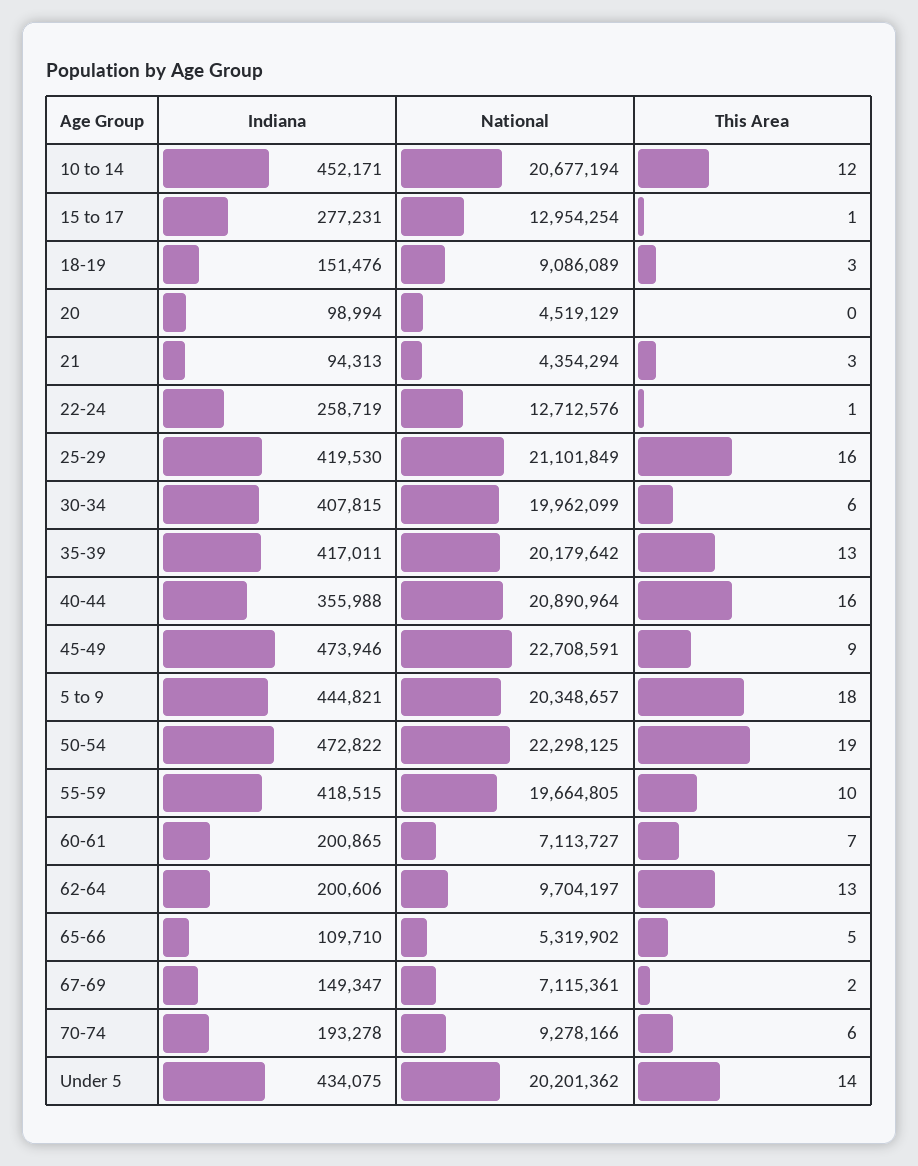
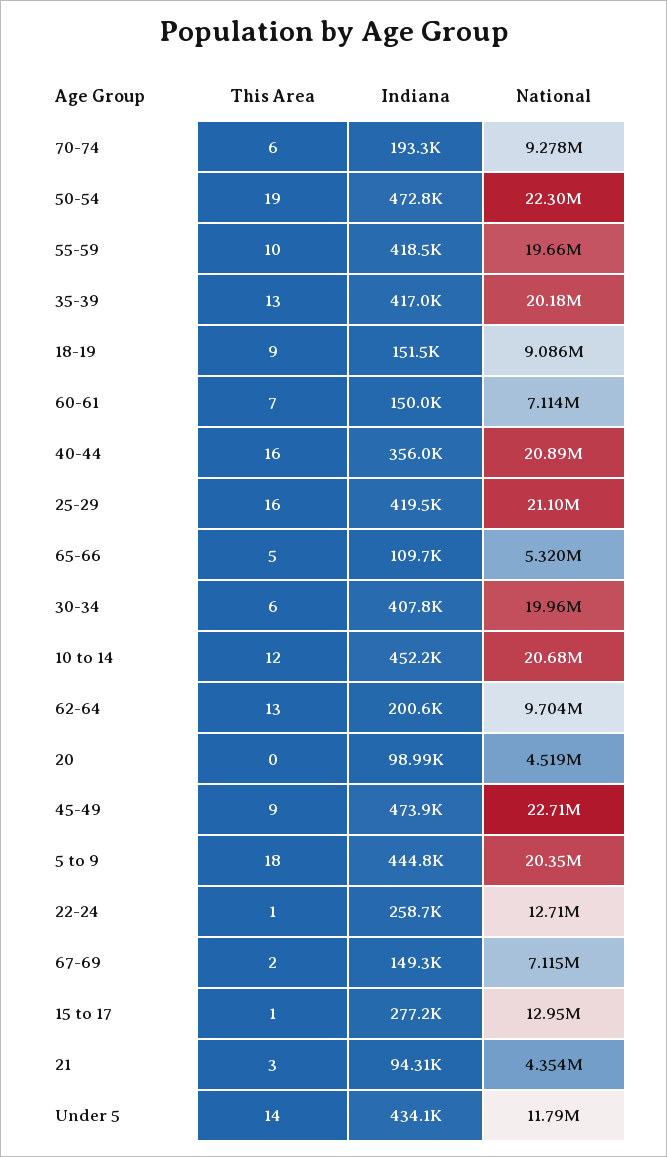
  {
    "Indiana": {
      "10 to 14": 452171,
      "15 to 17": 277231,
      "18-19": 151476,
      "20": 98994,
      "21": 94313,
      "22-24": 258719,
      "25-29": 419530,
      "30-34": 407815,
      "35-39": 417011,
      "40-44": 355988,
      "45-49": 473946,
      "5 to 9": 444821,
      "50-54": 472822,
      "55-59": 418515,
-     "60-61": 200865,
+     "60-61": 150000,
      "62-64": 200606,
      "65-66": 109710,
      "67-69": 149347,
      "70-74": 193278,
      "Under 5": 434075
    },
    "National": {
      "10 to 14": 20677194,
      "15 to 17": 12954254,
      "18-19": 9086089,
      "20": 4519129,
      "21": 4354294,
      "22-24": 12712576,
      "25-29": 21101849,
      "30-34": 19962099,
      "35-39": 20179642,
      "40-44": 20890964,
      "45-49": 22708591,
      "5 to 9": 20348657,
      "50-54": 22298125,
      "55-59": 19664805,
      "60-61": 7113727,
      "62-64": 9704197,
      "65-66": 5319902,
      "67-69": 7115361,
      "70-74": 9278166,
-     "Under 5": 20201362
+     "Under 5": 11790000
    },
    "This Area": {
      "10 to 14": 12,
      "15 to 17": 1,
-     "18-19": 3,
+     "18-19": 9,
      "20": 0,
      "21": 3,
      "22-24": 1,
      "25-29": 16,
      "30-34": 6,
      "35-39": 13,
      "40-44": 16,
      "45-49": 9,
      "5 to 9": 18,
      "50-54": 19,
      "55-59": 10,
      "60-61": 7,
      "62-64": 13,
      "65-66": 5,
      "67-69": 2,
      "70-74": 6,
      "Under 5": 14
    }
  }

